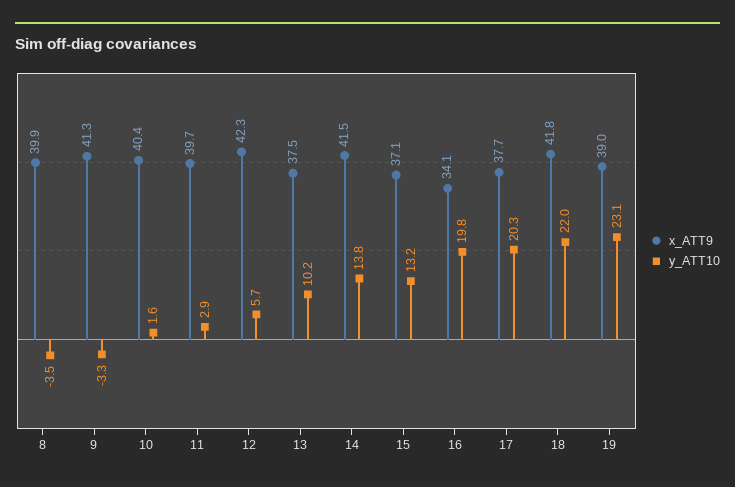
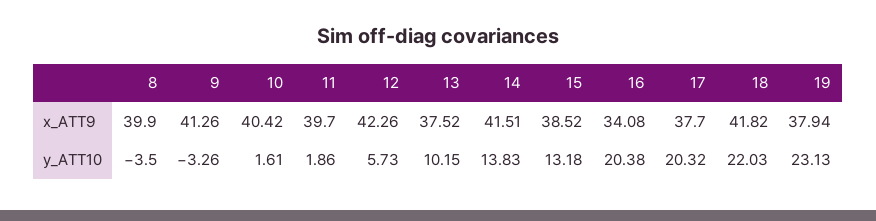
  {
    "x_ATT9": {
      "8": 39.9,
      "9": 41.26,
      "10": 40.42,
      "11": 39.7,
      "12": 42.26,
      "13": 37.52,
      "14": 41.51,
-     "15": 37.1,
+     "15": 38.52,
      "16": 34.08,
      "17": 37.7,
      "18": 41.82,
-     "19": 39
+     "19": 37.94
    },
    "y_ATT10": {
      "8": -3.5,
      "9": -3.26,
      "10": 1.61,
-     "11": 2.9,
+     "11": 1.86,
      "12": 5.73,
      "13": 10.15,
      "14": 13.83,
      "15": 13.18,
-     "16": 19.8,
+     "16": 20.38,
      "17": 20.32,
      "18": 22.03,
      "19": 23.13
    }
  }

